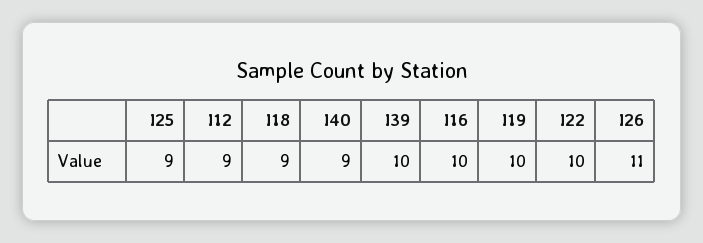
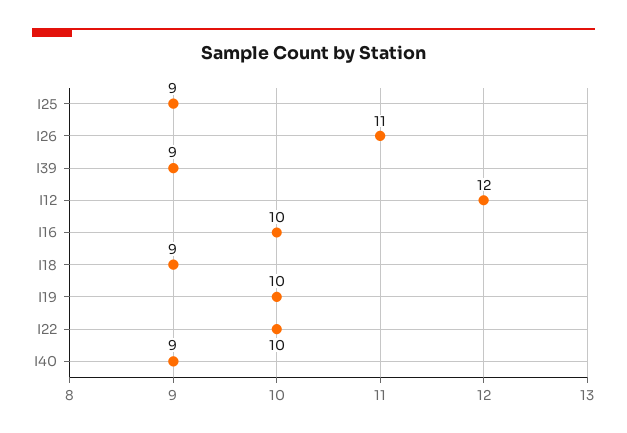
  {
    "I25": 9,
-   "I12": 9,
+   "I12": 12,
    "I18": 9,
    "I40": 9,
-   "I39": 10,
+   "I39": 9,
    "I16": 10,
    "I19": 10,
    "I22": 10,
    "I26": 11
  }

